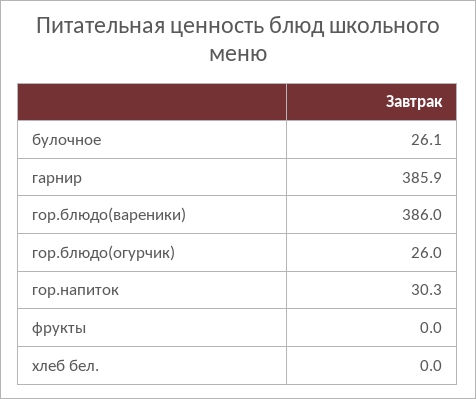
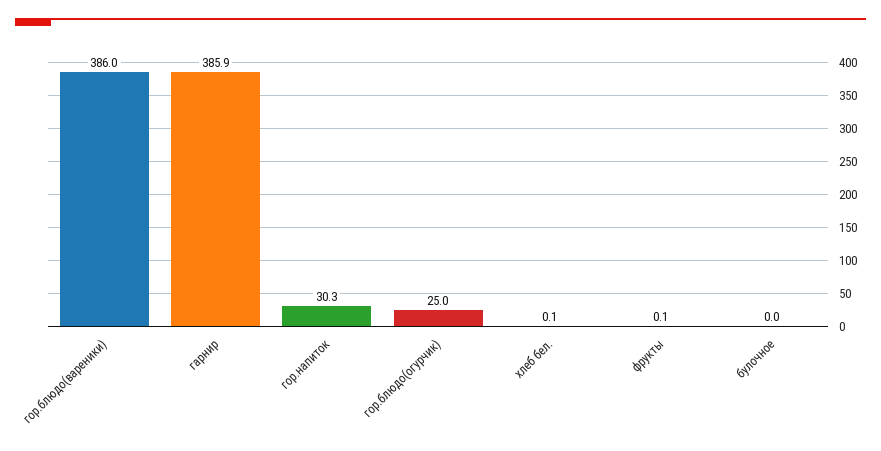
  {
-   "булочное": 26.1,
+   "булочное": 0,
    "гарнир": 385.9,
    "гор.блюдо(вареники)": 386,
-   "гор.блюдо(огурчик)": 26,
+   "гор.блюдо(огурчик)": 25,
    "гор.напиток": 30.3,
-   "фрукты": 0,
+   "фрукты": 0.1,
-   "хлеб бел.": 0
+   "хлеб бел.": 0.1
  }

